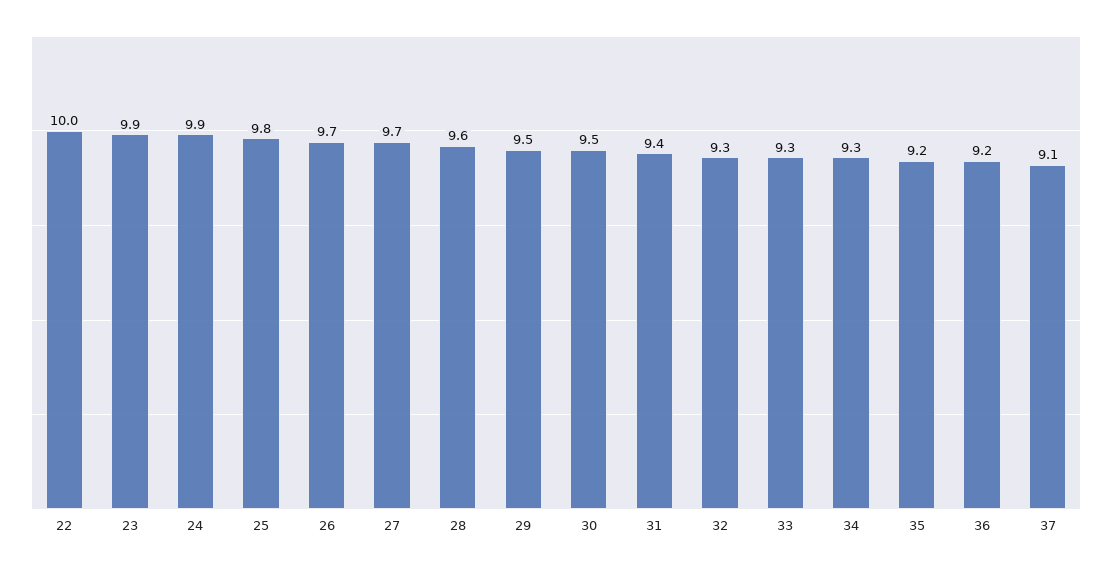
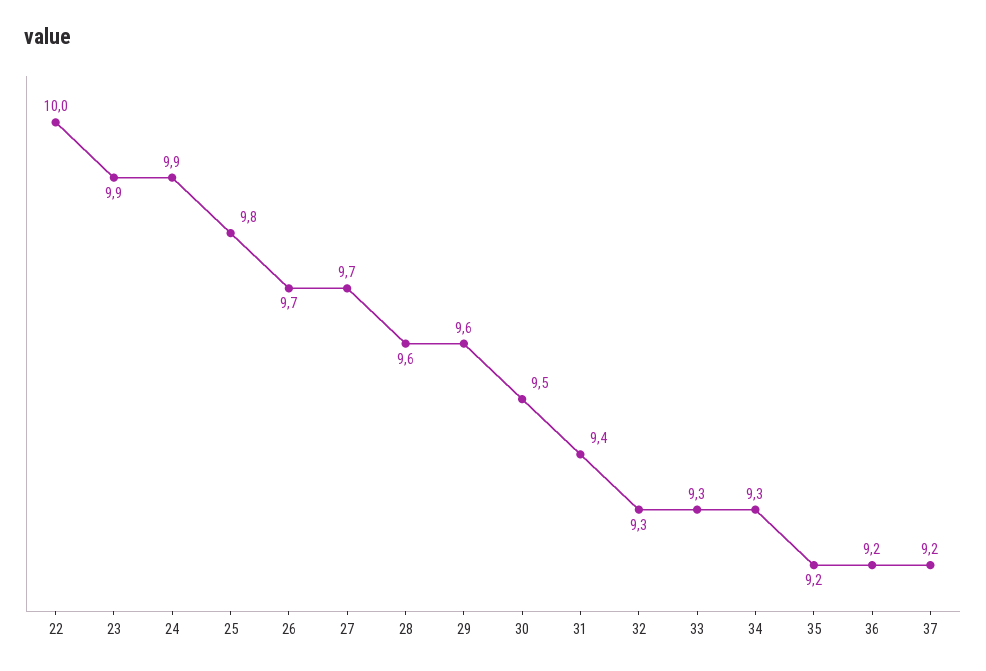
  {
    "22": 10,
    "23": 9.9,
    "24": 9.9,
    "25": 9.8,
    "26": 9.7,
    "27": 9.7,
    "28": 9.6,
-   "29": 9.5,
+   "29": 9.6,
    "30": 9.5,
    "31": 9.4,
    "32": 9.3,
    "33": 9.3,
    "34": 9.3,
    "35": 9.2,
    "36": 9.2,
-   "37": 9.1
+   "37": 9.2
  }

